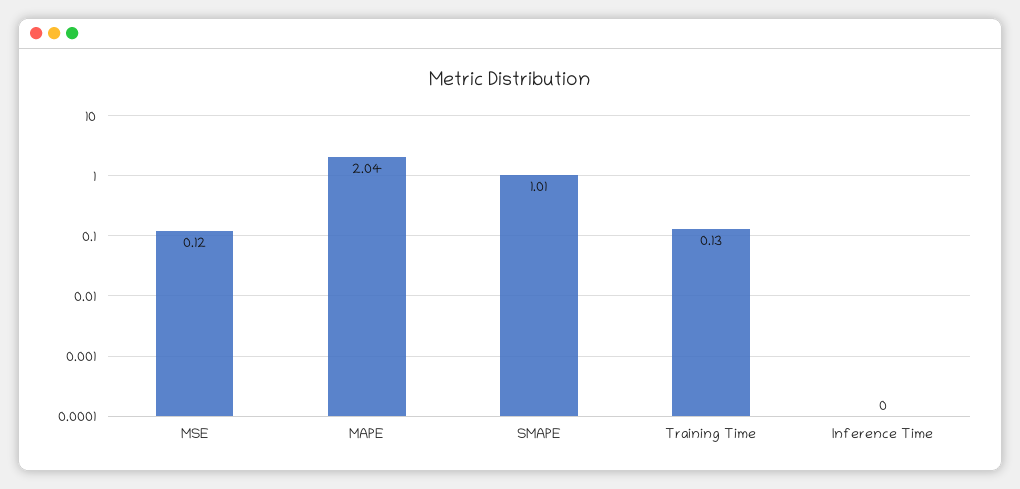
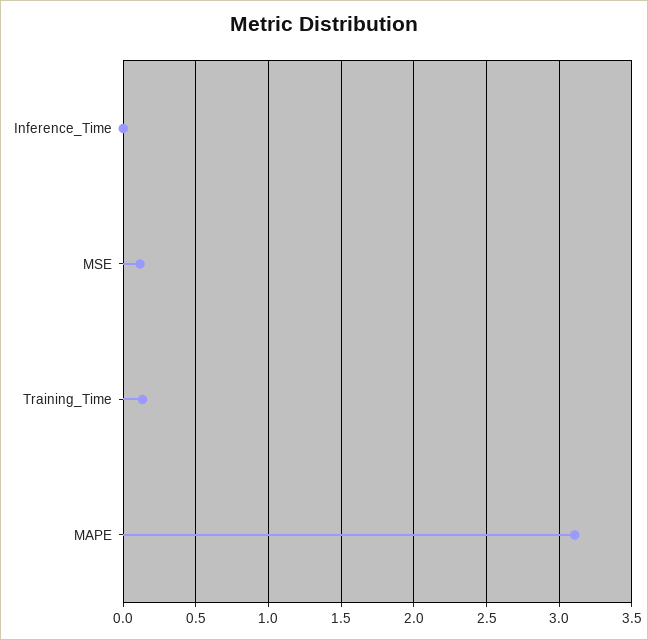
  {
    "MSE": 0.12,
-   "MAPE": 2.04,
+   "MAPE": 3.1,
-   "SMAPE": 1.01,
    "Training Time": 0.13,
    "Inference Time": 0
  }

